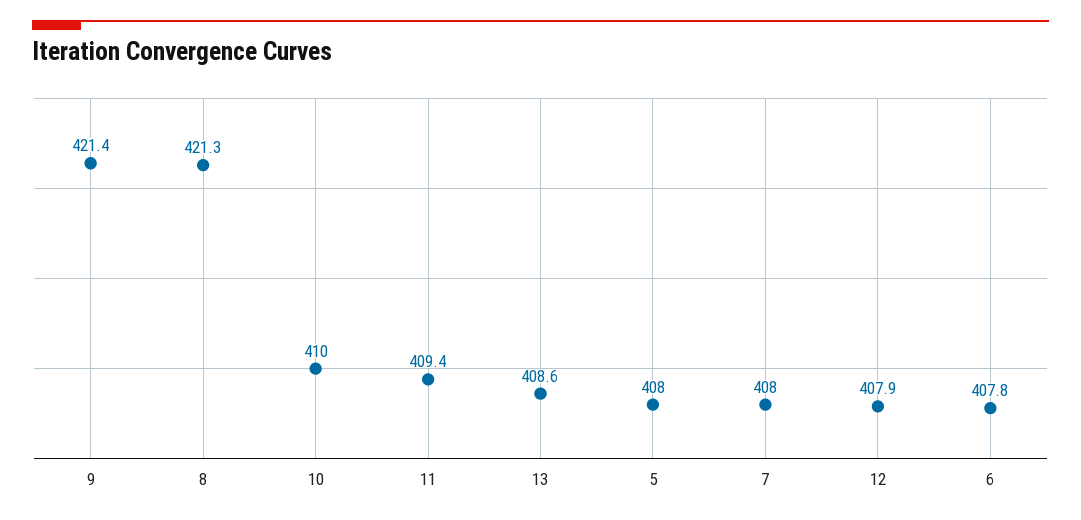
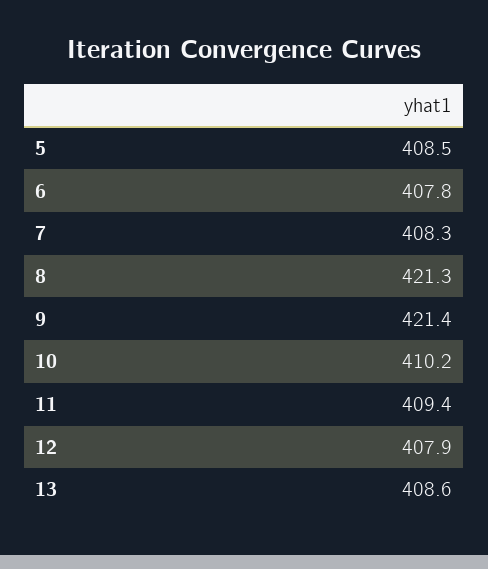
  {
    "9": 421.4,
    "8": 421.3,
-   "10": 410,
+   "10": 410.2,
    "11": 409.4,
    "13": 408.6,
-   "5": 408,
+   "5": 408.5,
-   "7": 408,
+   "7": 408.3,
    "12": 407.9,
    "6": 407.8
  }

